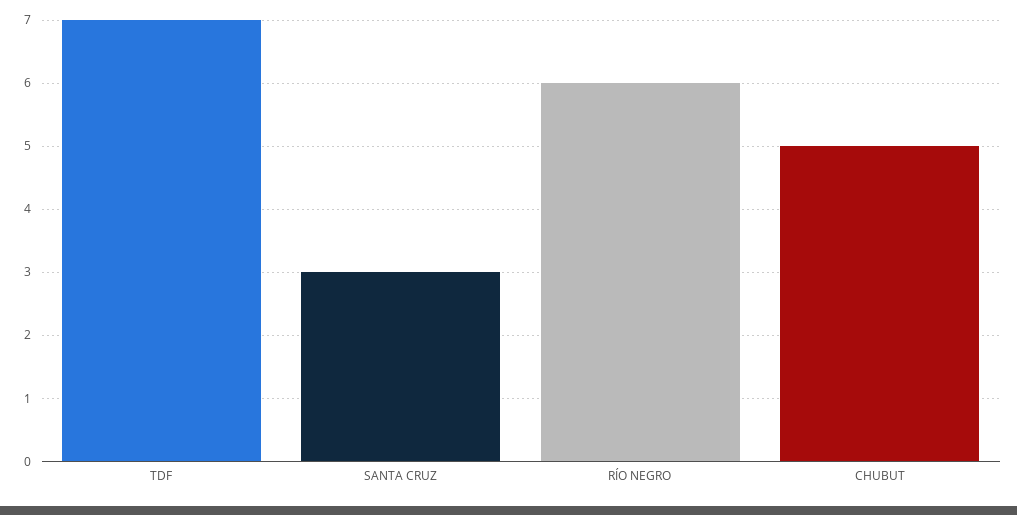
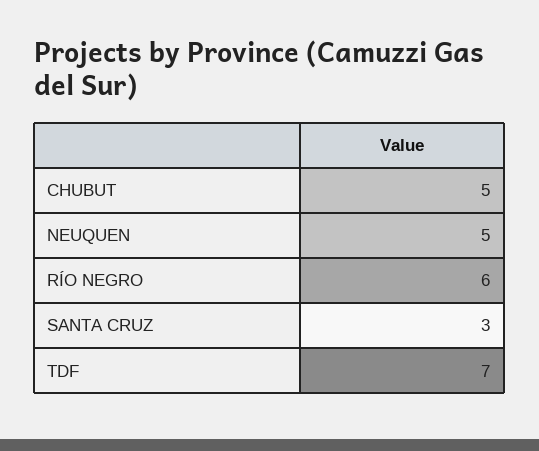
  {
    "TDF": 7,
    "SANTA CRUZ": 3,
    "RÍO NEGRO": 6,
-   "CHUBUT": 5
+   "CHUBUT": 5,
+   "NEUQUEN": 5
  }

